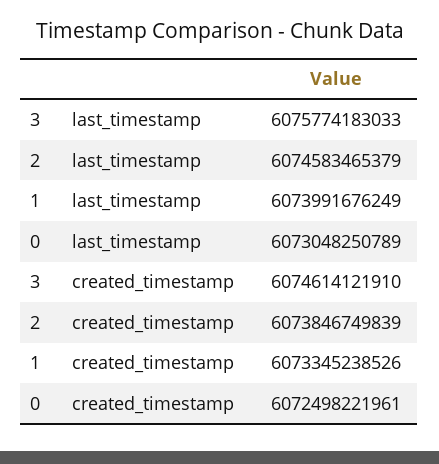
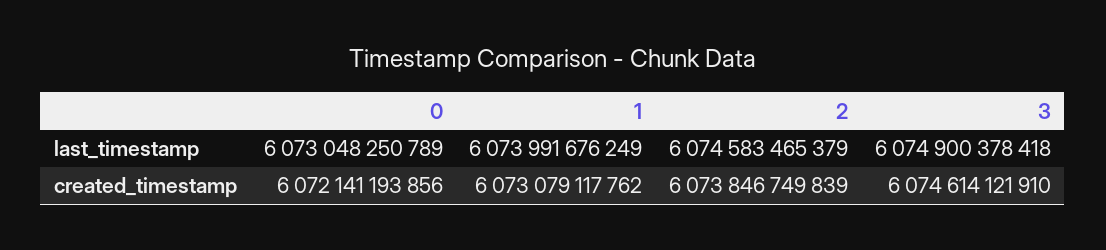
  {
    "3": {
-     "last_timestamp": 6075774183033,
+     "last_timestamp": 6074900378418,
      "created_timestamp": 6074614121910
    },
    "2": {
      "last_timestamp": 6074583465379,
      "created_timestamp": 6073846749839
    },
    "1": {
      "last_timestamp": 6073991676249,
-     "created_timestamp": 6073345238526
+     "created_timestamp": 6073079117762
    },
    "0": {
      "last_timestamp": 6073048250789,
-     "created_timestamp": 6072498221961
+     "created_timestamp": 6072141193856
    }
  }

